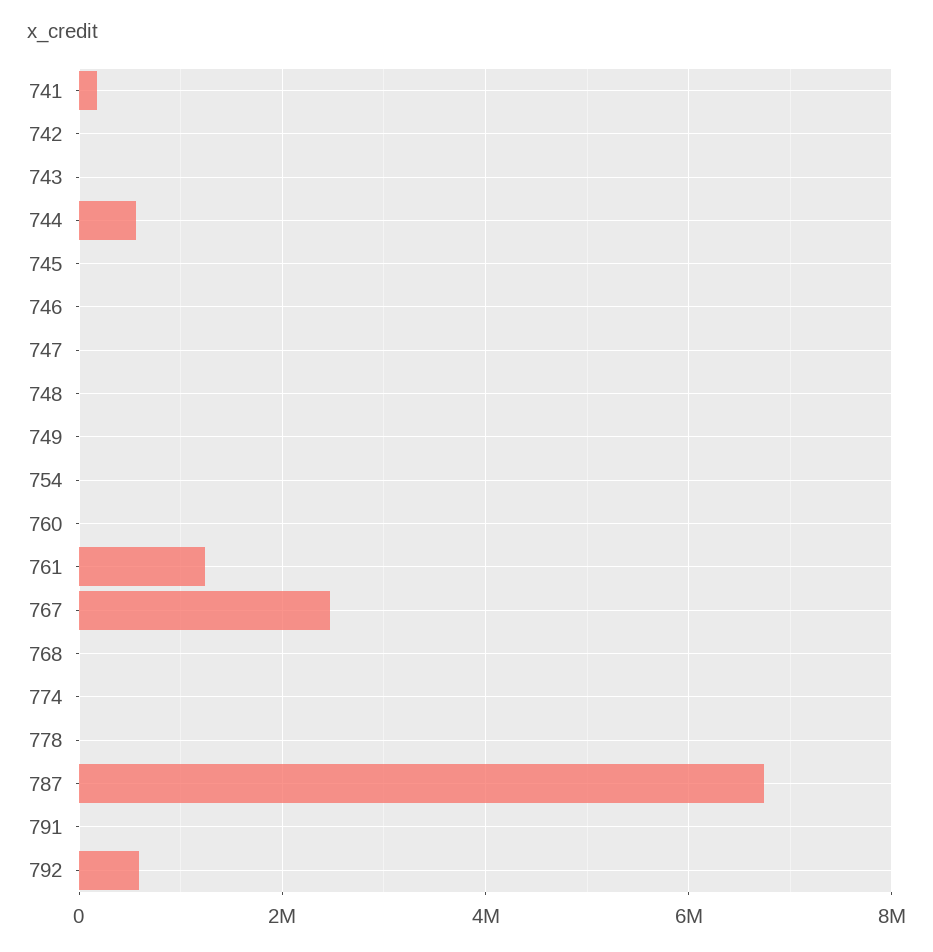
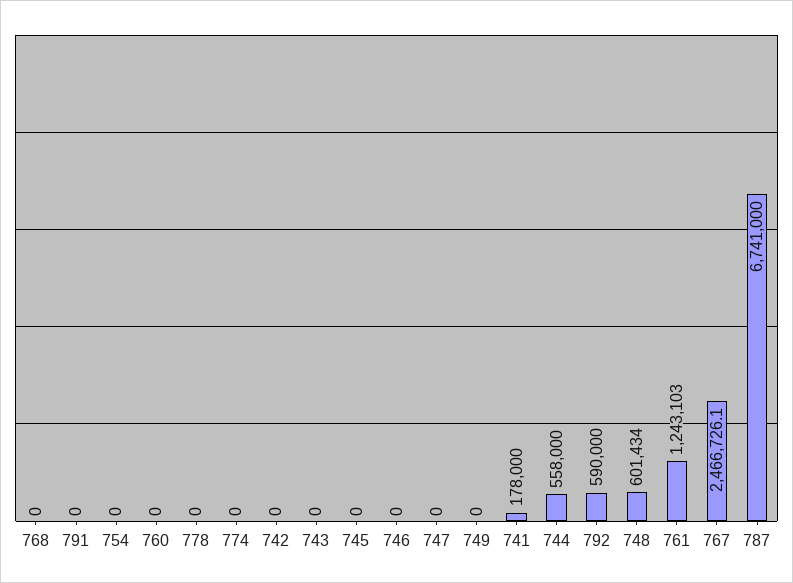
  {
    "741": 178000,
    "742": 0,
    "743": 0,
    "744": 558000,
    "745": 0,
    "746": 0,
    "747": 0,
-   "748": 0,
+   "748": 601434,
    "749": 0,
    "754": 0,
    "760": 0,
    "761": 1243103,
    "767": 2466726.1,
    "768": 0,
    "774": 0,
    "778": 0,
    "787": 6741000,
    "791": 0,
    "792": 590000
  }

